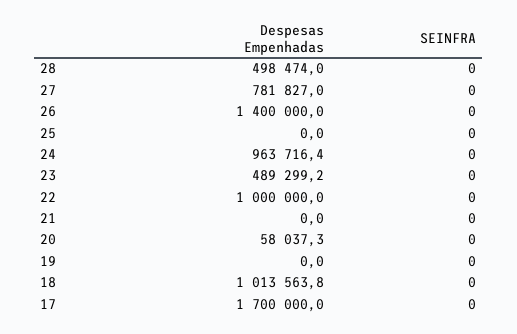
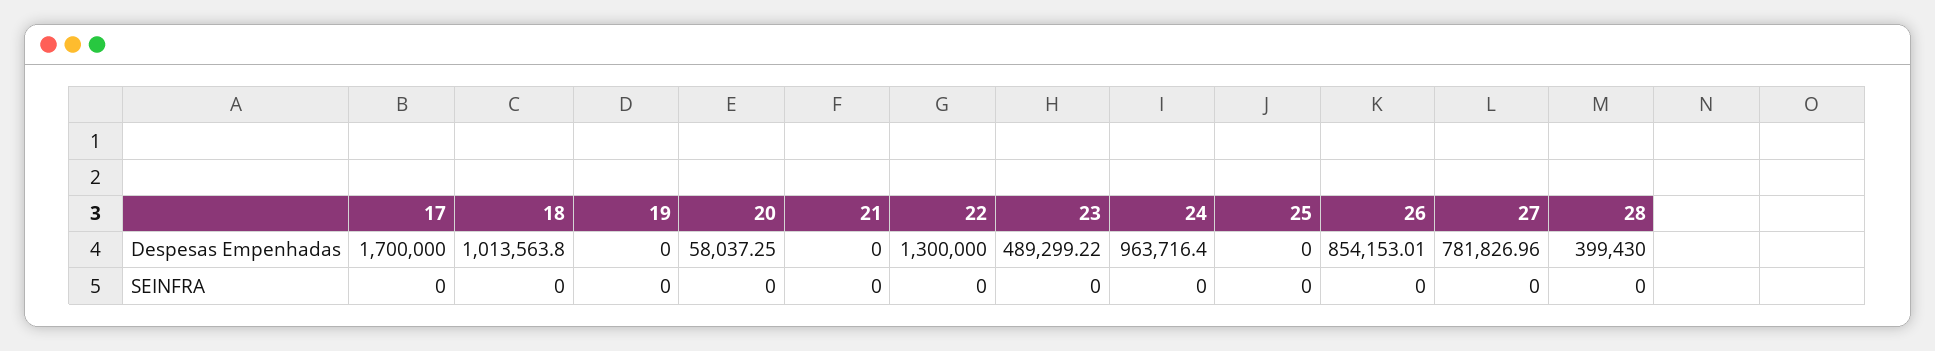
  {
    "Despesas Empenhadas": {
-     "28": 498474,
+     "28": 399430,
      "27": 781826.96,
-     "26": 1400000,
+     "26": 854153.01,
      "25": 0,
      "24": 963716.4,
      "23": 489299.22,
-     "22": 1000000,
+     "22": 1300000,
      "21": 0,
      "20": 58037.25,
      "19": 0,
      "18": 1013563.8,
      "17": 1700000
    },
    "SEINFRA": {
      "28": 0,
      "27": 0,
      "26": 0,
      "25": 0,
      "24": 0,
      "23": 0,
      "22": 0,
      "21": 0,
      "20": 0,
      "19": 0,
      "18": 0,
      "17": 0
    }
  }

